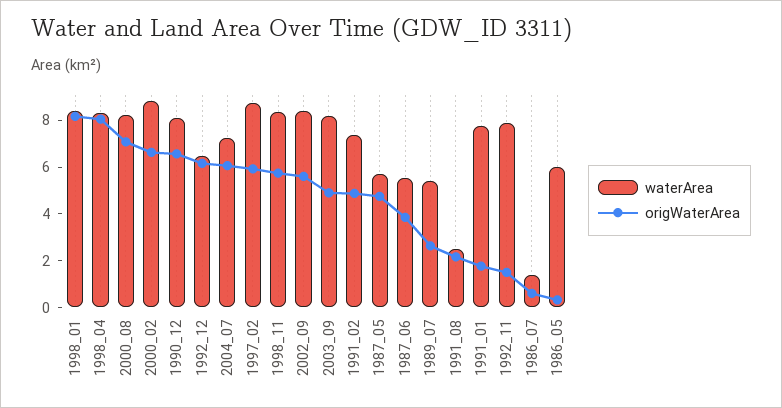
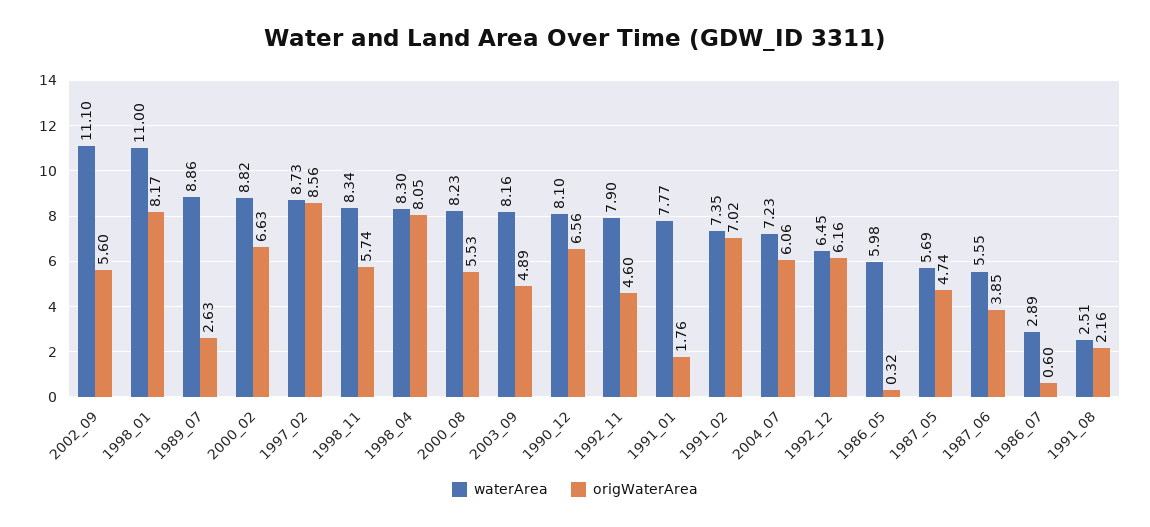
  {
    "waterArea": {
-     "1998_01": 8.5,
+     "1998_01": 11,
      "1998_04": 8.3,
      "2000_08": 8.23,
      "2000_02": 8.82,
      "1990_12": 8.1,
      "1992_12": 6.45,
      "2004_07": 7.23,
      "1997_02": 8.73,
      "1998_11": 8.34,
-     "2002_09": 8.5,
+     "2002_09": 11.1,
      "2003_09": 8.16,
      "1991_02": 7.35,
      "1987_05": 5.69,
      "1987_06": 5.55,
-     "1989_07": 5.5,
+     "1989_07": 8.86,
      "1991_08": 2.51,
      "1991_01": 7.77,
      "1992_11": 7.9,
-     "1986_07": 1.5,
+     "1986_07": 2.89,
      "1986_05": 5.98
    },
    "origWaterArea": {
      "1998_01": 8.17,
      "1998_04": 8.05,
-     "2000_08": 7,
+     "2000_08": 5.53,
      "2000_02": 6.63,
      "1990_12": 6.56,
      "1992_12": 6.16,
      "2004_07": 6.06,
-     "1997_02": 6,
+     "1997_02": 8.56,
      "1998_11": 5.74,
      "2002_09": 5.6,
      "2003_09": 4.89,
-     "1991_02": 5,
+     "1991_02": 7.02,
      "1987_05": 4.74,
      "1987_06": 3.85,
      "1989_07": 2.63,
      "1991_08": 2.16,
      "1991_01": 1.76,
-     "1992_11": 1.5,
+     "1992_11": 4.6,
      "1986_07": 0.6,
      "1986_05": 0.32
    }
  }

